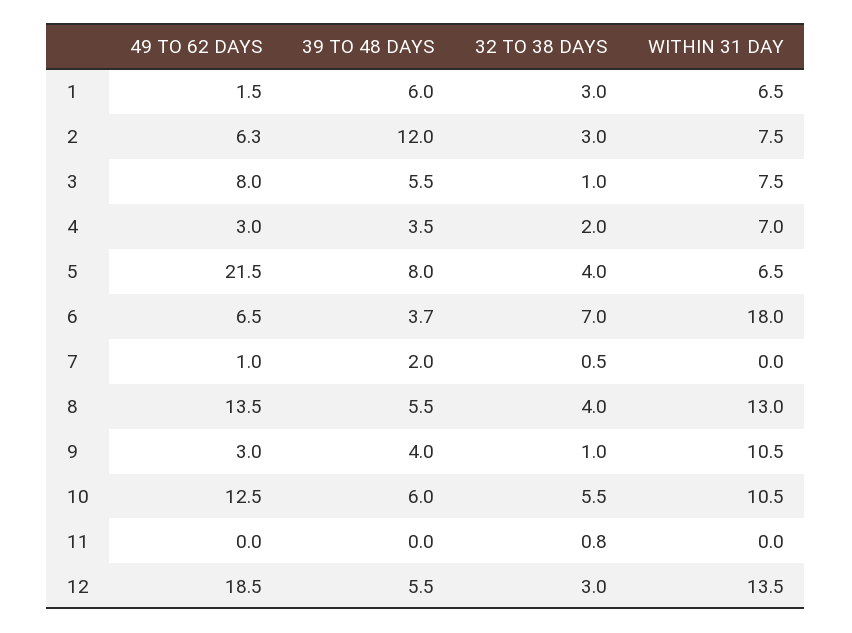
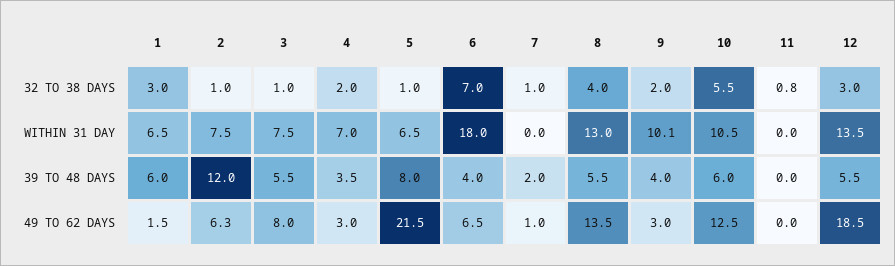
  {
    "49 TO 62 DAYS": {
      "1": 1.5,
      "2": 6.3,
      "3": 8,
      "4": 3,
      "5": 21.5,
      "6": 6.5,
      "7": 1,
      "8": 13.5,
      "9": 3,
      "10": 12.5,
      "11": 0,
      "12": 18.5
    },
    "39 TO 48 DAYS": {
      "1": 6,
      "2": 12,
      "3": 5.5,
      "4": 3.5,
      "5": 8,
-     "6": 3.7,
+     "6": 4,
      "7": 2,
      "8": 5.5,
      "9": 4,
      "10": 6,
      "11": 0,
      "12": 5.5
    },
    "32 TO 38 DAYS": {
      "1": 3,
-     "2": 3,
+     "2": 1,
      "3": 1,
      "4": 2,
-     "5": 4,
+     "5": 1,
      "6": 7,
-     "7": 0.5,
+     "7": 1,
      "8": 4,
-     "9": 1,
+     "9": 2,
      "10": 5.5,
      "11": 0.8,
      "12": 3
    },
    "WITHIN 31 DAY": {
      "1": 6.5,
      "2": 7.5,
      "3": 7.5,
      "4": 7,
      "5": 6.5,
      "6": 18,
      "7": 0,
      "8": 13,
-     "9": 10.5,
+     "9": 10.1,
      "10": 10.5,
      "11": 0,
      "12": 13.5
    }
  }

